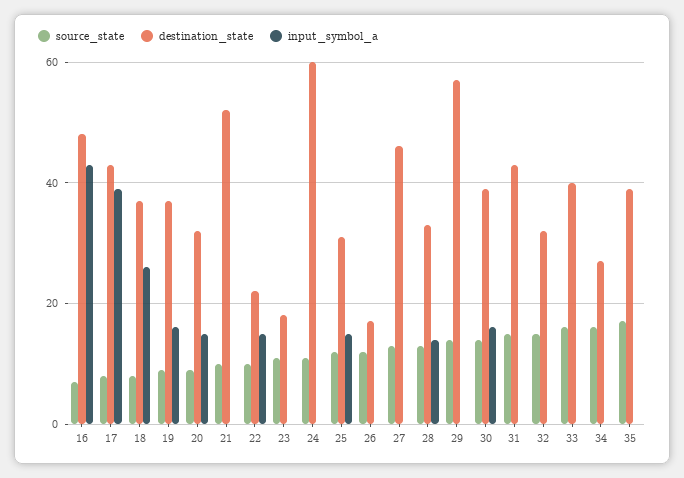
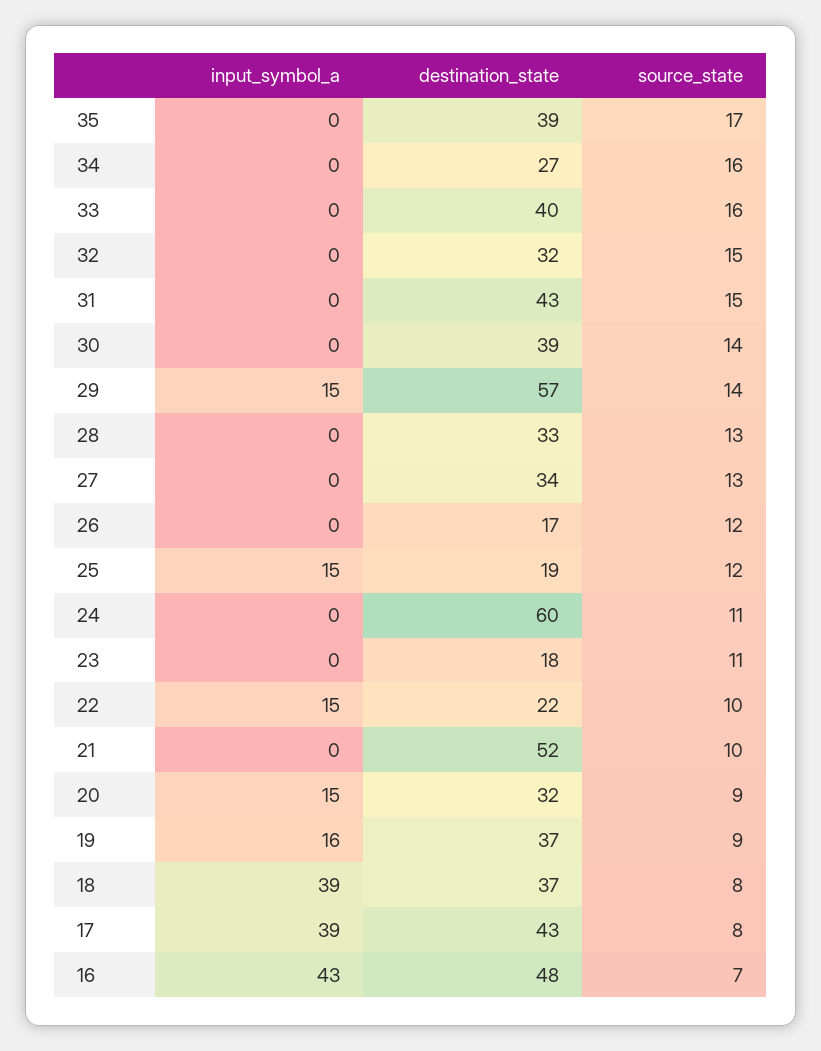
  {
    "source_state": {
      "16": 7,
      "17": 8,
      "18": 8,
      "19": 9,
      "20": 9,
      "21": 10,
      "22": 10,
      "23": 11,
      "24": 11,
      "25": 12,
      "26": 12,
      "27": 13,
      "28": 13,
      "29": 14,
      "30": 14,
      "31": 15,
      "32": 15,
      "33": 16,
      "34": 16,
      "35": 17
    },
    "destination_state": {
      "16": 48,
      "17": 43,
      "18": 37,
      "19": 37,
      "20": 32,
      "21": 52,
      "22": 22,
      "23": 18,
      "24": 60,
-     "25": 30,
+     "25": 19,
      "26": 17,
-     "27": 45,
+     "27": 34,
      "28": 33,
      "29": 57,
      "30": 39,
      "31": 43,
      "32": 32,
      "33": 40,
      "34": 27,
      "35": 39
    },
    "input_symbol_a": {
      "16": 43,
      "17": 39,
-     "18": 25,
+     "18": 39,
      "19": 16,
      "20": 15,
      "21": 0,
      "22": 15,
      "23": 0,
      "24": 0,
      "25": 15,
      "26": 0,
      "27": 0,
-     "28": 15,
+     "28": 0,
-     "29": 0,
+     "29": 15,
-     "30": 15,
+     "30": 0,
      "31": 0,
      "32": 0,
      "33": 0,
      "34": 0,
      "35": 0
    }
  }

